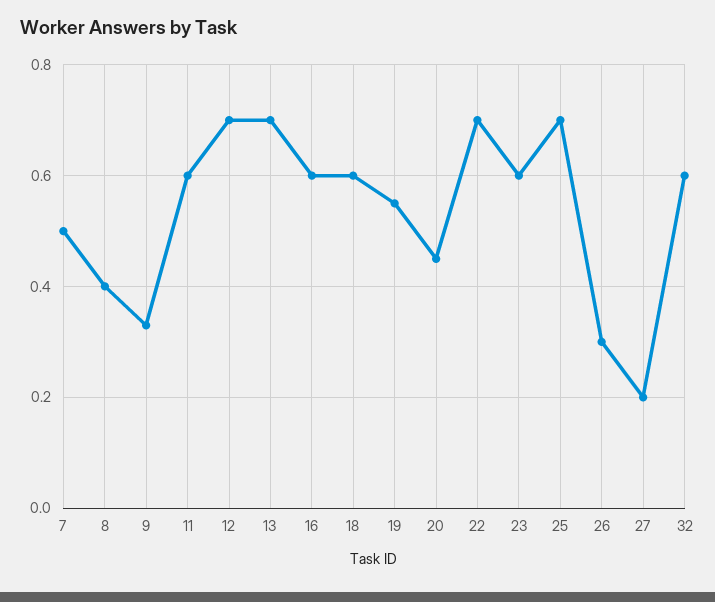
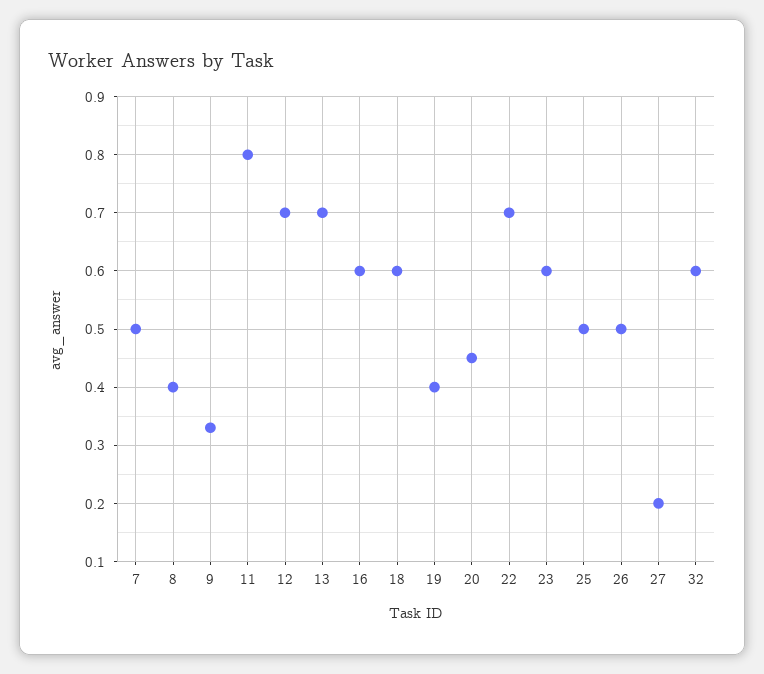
  {
    "7": 0.5,
    "8": 0.4,
    "9": 0.35,
-   "11": 0.6,
+   "11": 0.8,
    "12": 0.7,
    "13": 0.7,
    "16": 0.6,
    "18": 0.6,
-   "19": 0.55,
+   "19": 0.4,
    "20": 0.45,
    "22": 0.7,
    "23": 0.6,
-   "25": 0.7,
+   "25": 0.5,
-   "26": 0.3,
+   "26": 0.5,
    "27": 0.2,
    "32": 0.6
  }

